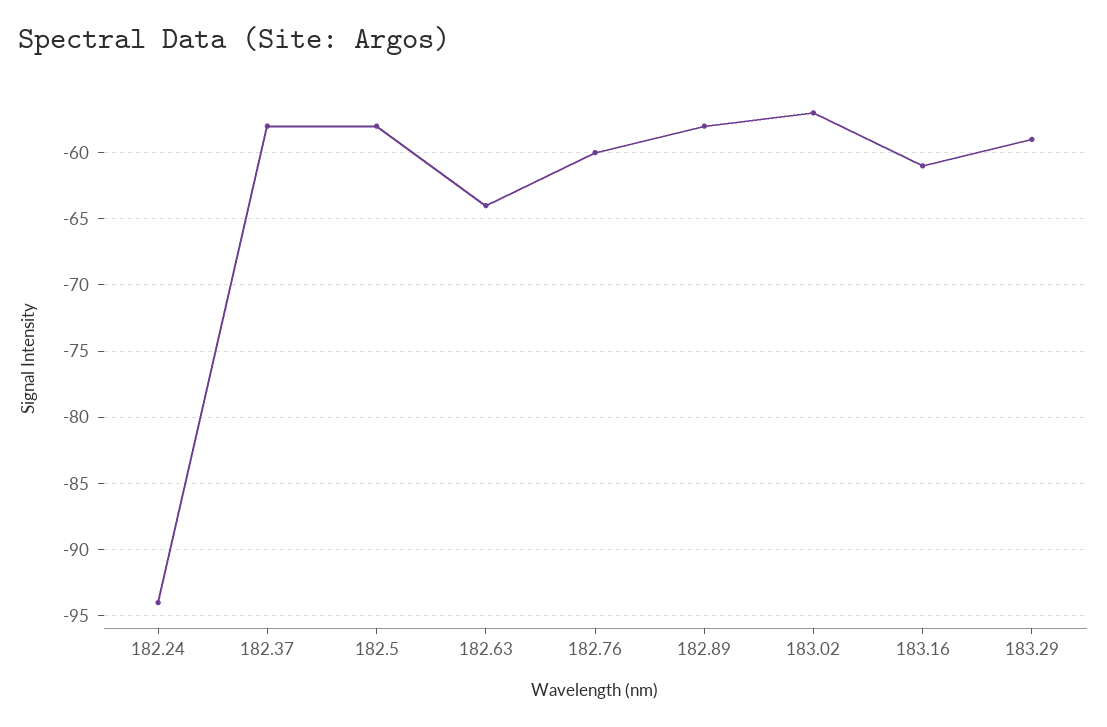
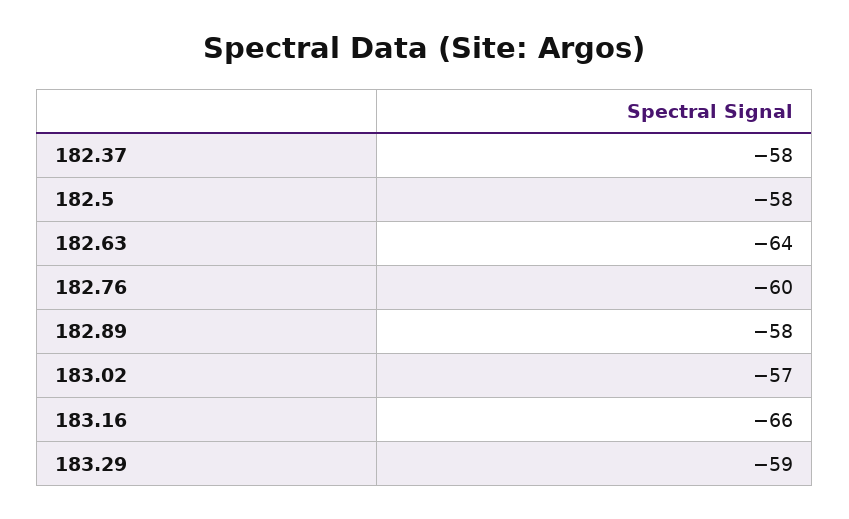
  {
-   "182.24": -94,
    "182.37": -58,
    "182.5": -58,
    "182.63": -64,
    "182.76": -60,
    "182.89": -58,
    "183.02": -57,
-   "183.16": -61,
+   "183.16": -66,
    "183.29": -59
  }

